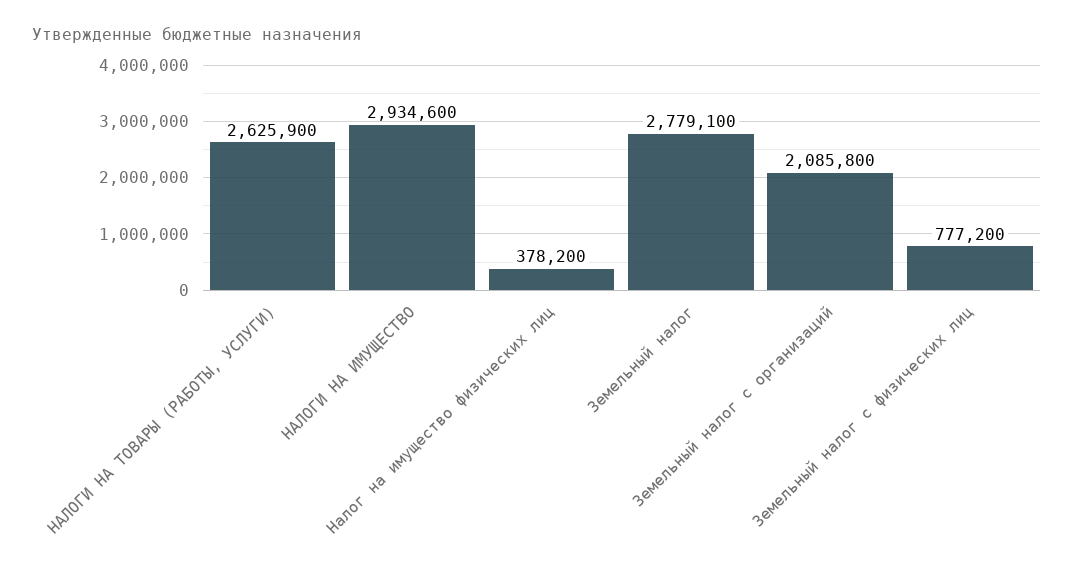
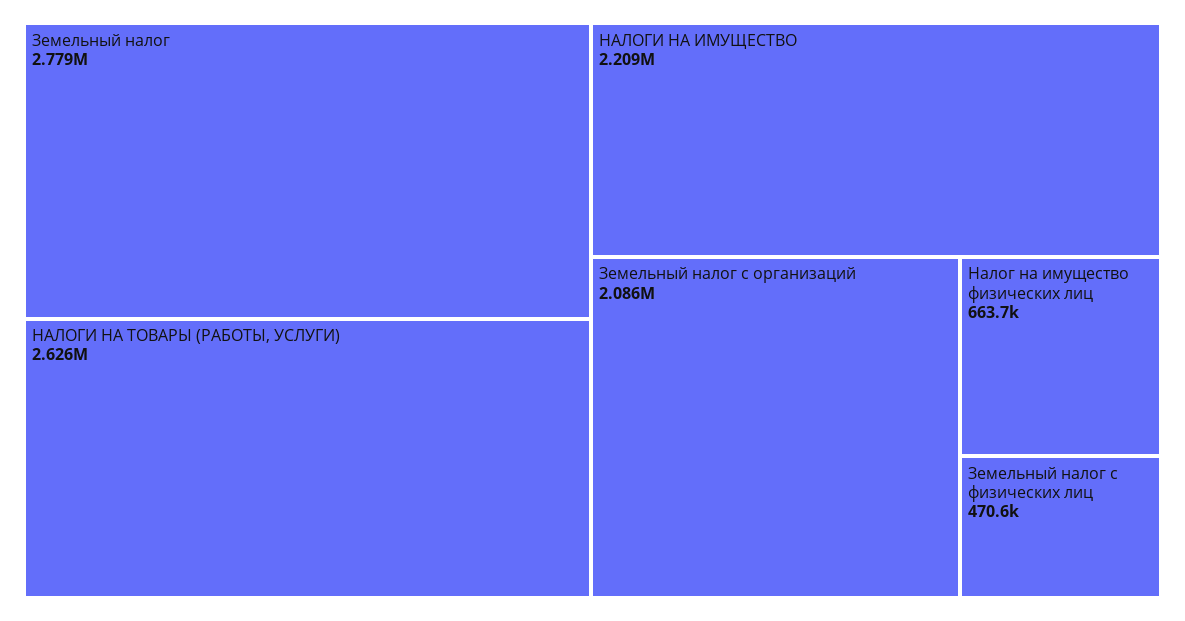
  {
    "НАЛОГИ НА ТОВАРЫ (РАБОТЫ, УСЛУГИ)": 2625900,
-   "НАЛОГИ НА ИМУЩЕСТВО": 2934600,
+   "НАЛОГИ НА ИМУЩЕСТВО": 2209000,
-   "Налог на имущество физических лиц": 378200,
+   "Налог на имущество физических лиц": 663700,
    "Земельный налог": 2779100,
    "Земельный налог с организаций": 2085800,
-   "Земельный налог с физических лиц": 777200
+   "Земельный налог с физических лиц": 470600
  }

